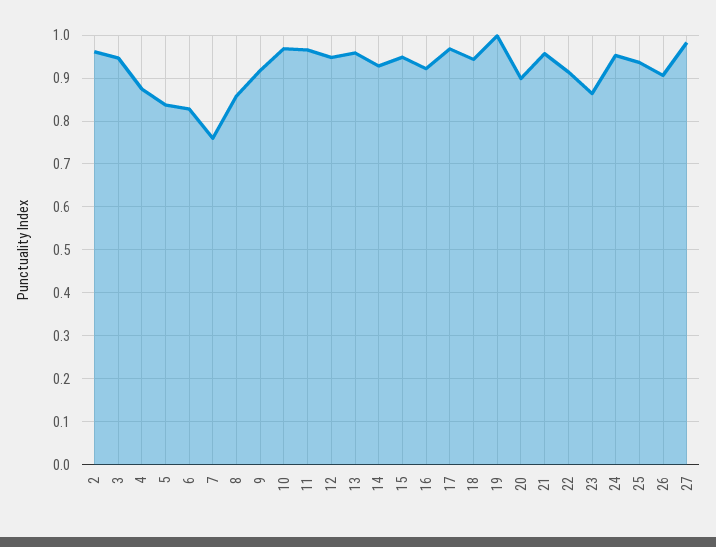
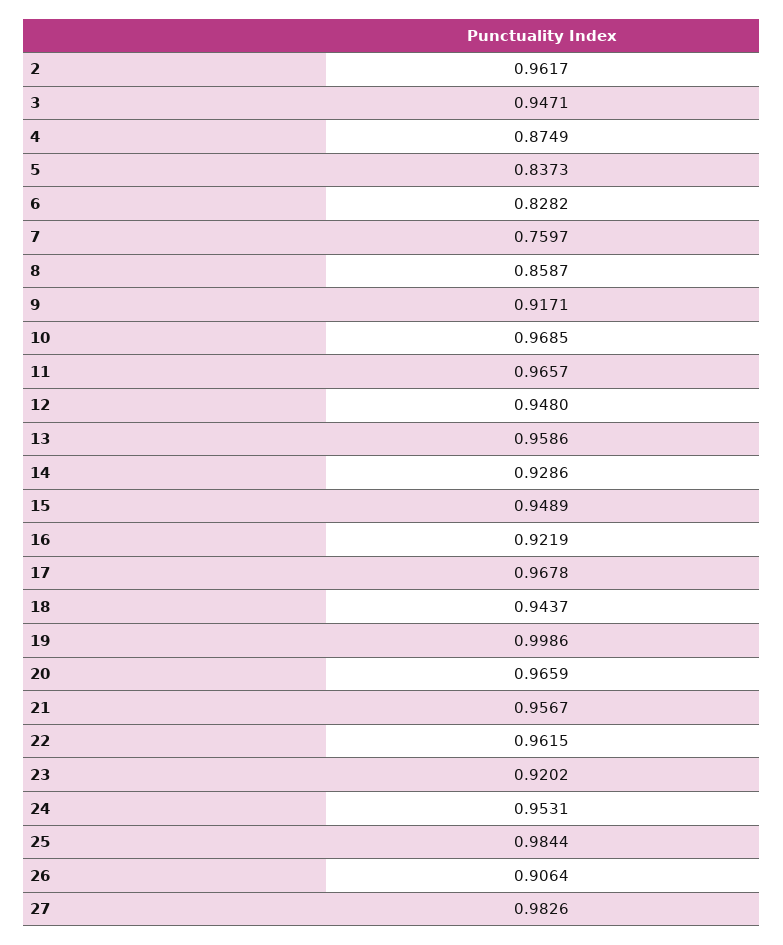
  {
    "2": 0.9617,
    "3": 0.9471,
    "4": 0.8749,
    "5": 0.8373,
    "6": 0.8282,
    "7": 0.7597,
    "8": 0.8587,
    "9": 0.9171,
    "10": 0.9685,
    "11": 0.9657,
    "12": 0.948,
    "13": 0.9586,
    "14": 0.9286,
    "15": 0.9489,
    "16": 0.9219,
    "17": 0.9678,
    "18": 0.9437,
    "19": 0.9986,
-   "20": 0.9,
+   "20": 0.9659,
    "21": 0.9567,
-   "22": 0.92,
+   "22": 0.9615,
-   "23": 0.86,
+   "23": 0.9202,
    "24": 0.9531,
-   "25": 0.94,
+   "25": 0.9844,
    "26": 0.9064,
    "27": 0.9826
  }

